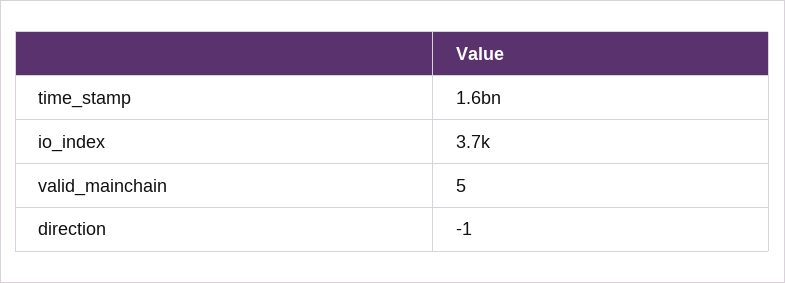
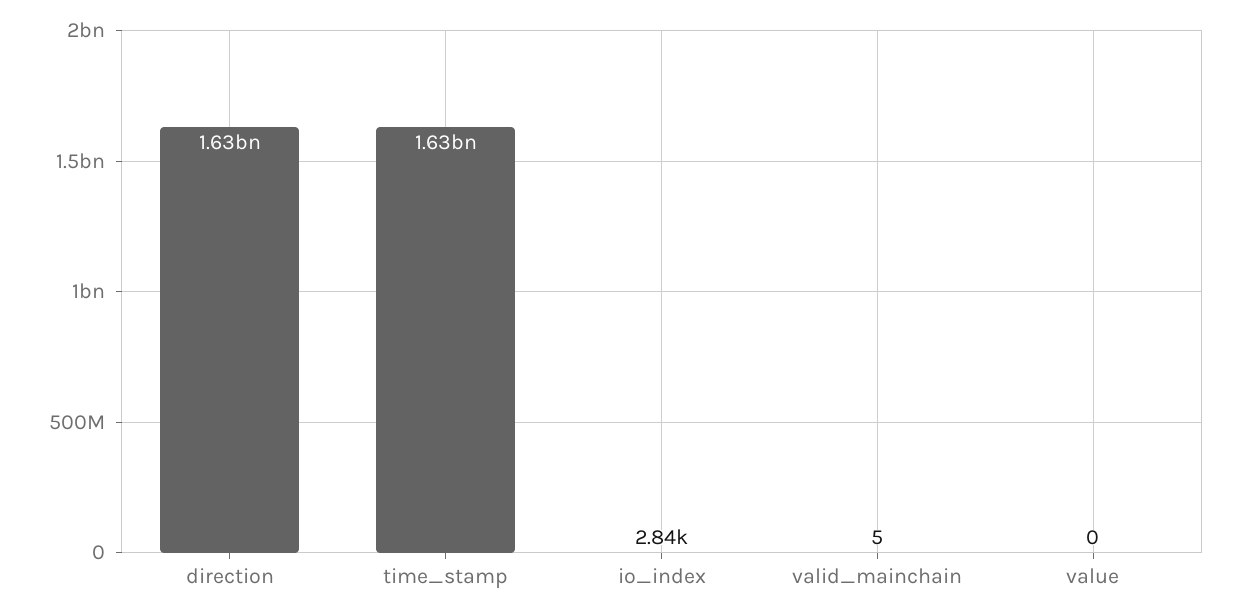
  {
    "time_stamp": 1630000000,
-   "io_index": 3700,
+   "io_index": 2840,
    "valid_mainchain": 5,
-   "direction": -1
+   "direction": 1630000000,
+   "value": 0
  }

